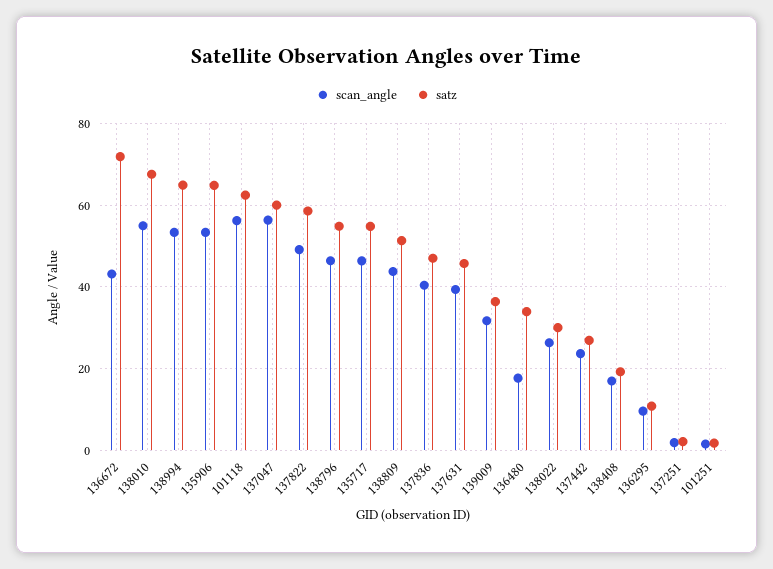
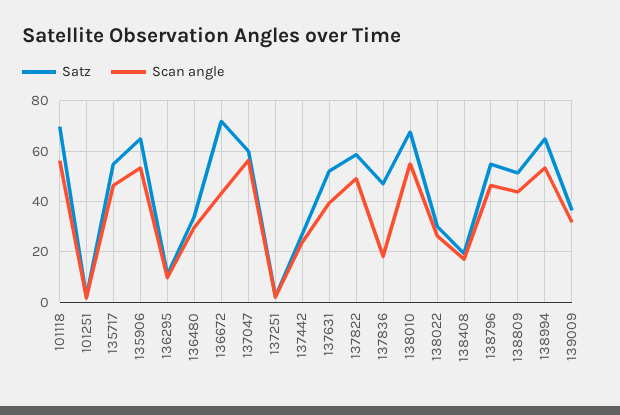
  {
    "scan_angle": {
      "136672": 44,
      "138010": 54,
      "138994": 54,
      "135906": 54,
      "101118": 56,
      "137047": 56,
      "137822": 50,
      "138796": 46,
      "135717": 46,
      "138809": 44,
-     "137836": 40,
+     "137836": 17.5,
      "137631": 40,
      "139009": 32,
-     "136480": 18,
+     "136480": 30,
      "138022": 26,
      "137442": 24,
      "138408": 16,
      "136295": 10,
      "137251": 2,
      "101251": 2
    },
    "satz": {
      "136672": 72,
      "138010": 68,
      "138994": 64,
      "135906": 64,
-     "101118": 62,
+     "101118": 70,
      "137047": 60,
      "137822": 58,
      "138796": 54,
      "135717": 54,
      "138809": 52,
      "137836": 48,
-     "137631": 46,
+     "137631": 52.5,
      "139009": 36,
      "136480": 34,
      "138022": 30,
      "137442": 26,
      "138408": 20,
      "136295": 10,
      "137251": 2,
      "101251": 2
    }
  }

